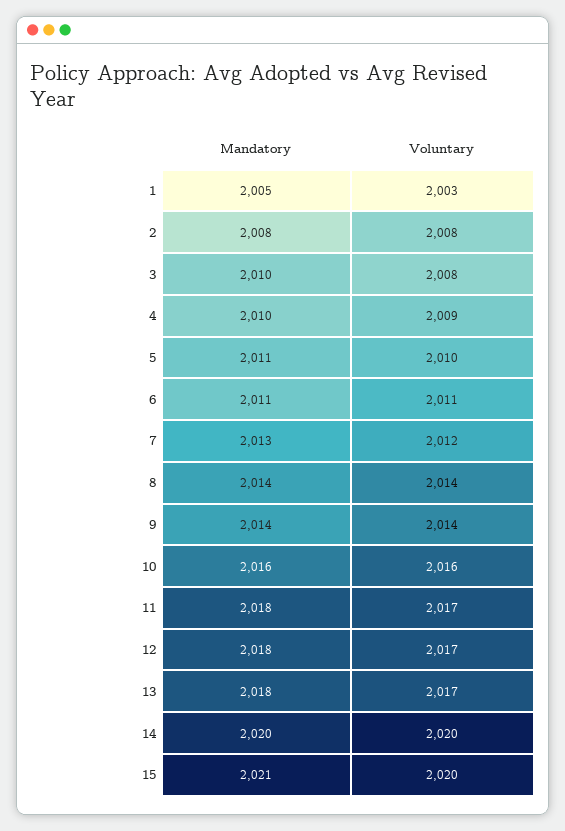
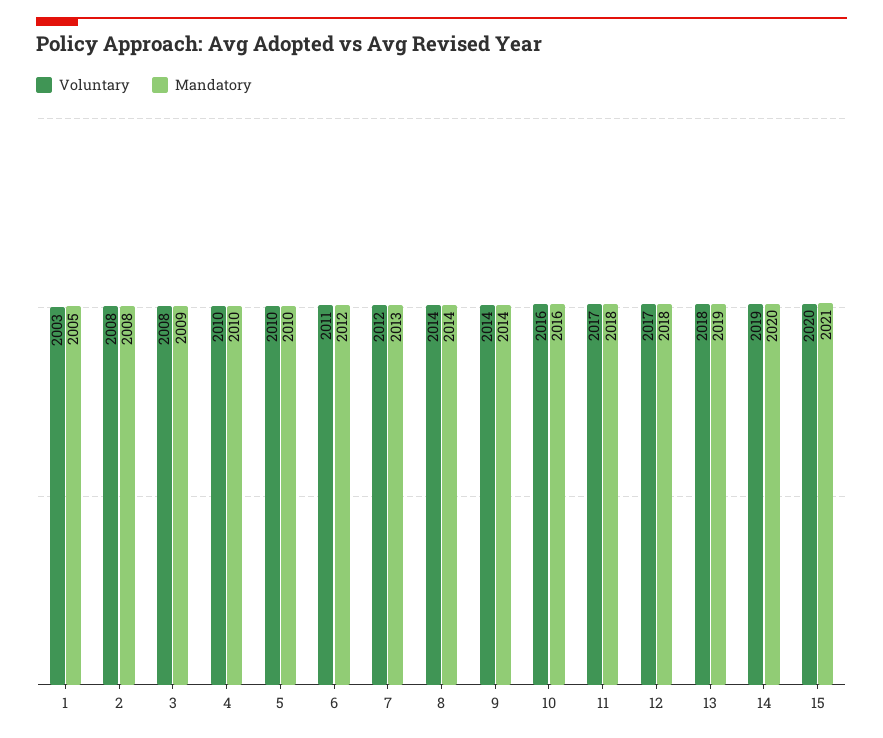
  {
    "Mandatory": {
      "1": 2005,
      "2": 2008,
-     "3": 2010,
+     "3": 2009,
      "4": 2010,
-     "5": 2011,
+     "5": 2010,
-     "6": 2011,
+     "6": 2012,
      "7": 2013,
      "8": 2014,
      "9": 2014,
      "10": 2016,
      "11": 2018,
      "12": 2018,
-     "13": 2018,
+     "13": 2019,
      "14": 2020,
      "15": 2021
    },
    "Voluntary": {
      "1": 2003,
      "2": 2008,
      "3": 2008,
-     "4": 2009,
+     "4": 2010,
      "5": 2010,
      "6": 2011,
      "7": 2012,
      "8": 2014,
      "9": 2014,
      "10": 2016,
      "11": 2017,
      "12": 2017,
-     "13": 2017,
+     "13": 2018,
-     "14": 2020,
+     "14": 2019,
      "15": 2020
    }
  }

